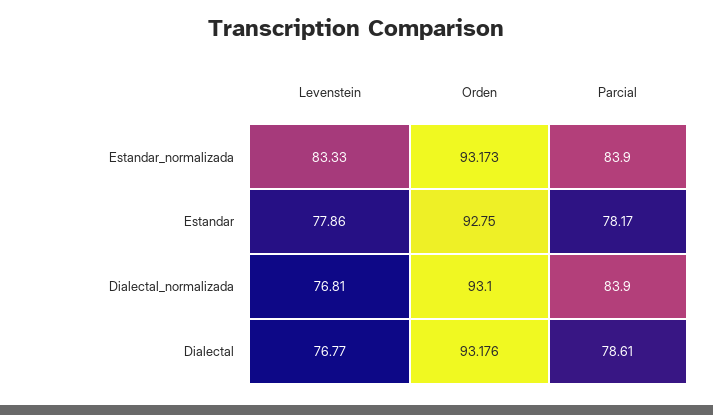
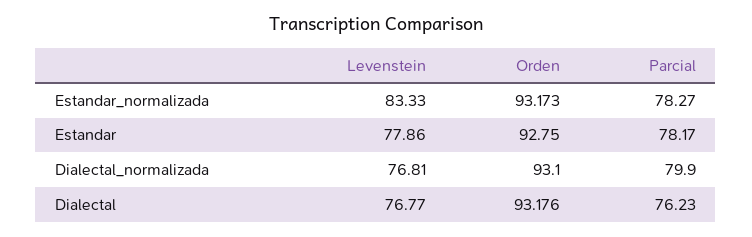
  {
    "Levenstein": {
      "Estandar_normalizada": 83.33,
      "Estandar": 77.86,
      "Dialectal_normalizada": 76.81,
      "Dialectal": 76.77
    },
    "Orden": {
      "Estandar_normalizada": 93.173,
      "Estandar": 92.75,
      "Dialectal_normalizada": 93.1,
      "Dialectal": 93.176
    },
    "Parcial": {
-     "Estandar_normalizada": 83.9,
+     "Estandar_normalizada": 78.27,
      "Estandar": 78.17,
-     "Dialectal_normalizada": 83.9,
+     "Dialectal_normalizada": 79.9,
-     "Dialectal": 78.61
+     "Dialectal": 76.23
    }
  }

